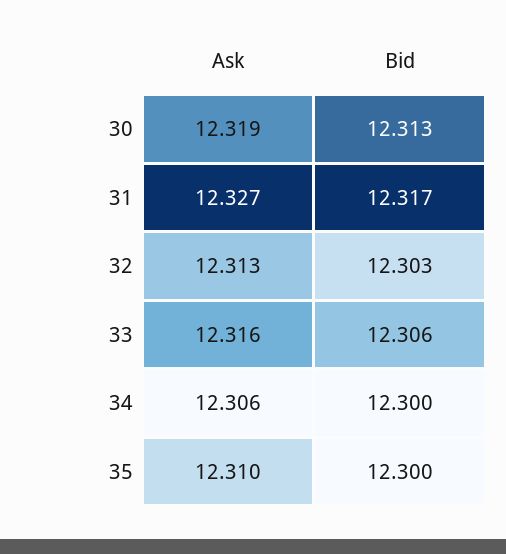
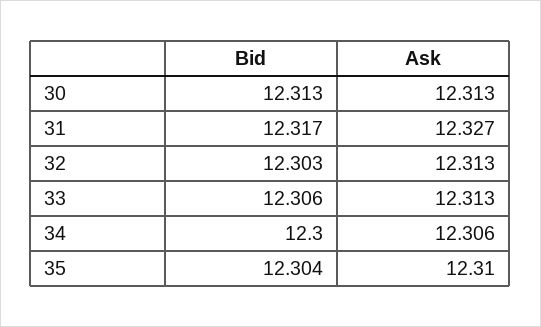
  {
    "Ask": {
-     "30": 12.319,
+     "30": 12.313,
      "31": 12.327,
      "32": 12.313,
-     "33": 12.316,
+     "33": 12.313,
      "34": 12.306,
      "35": 12.31
    },
    "Bid": {
      "30": 12.313,
      "31": 12.317,
      "32": 12.303,
      "33": 12.306,
      "34": 12.3,
-     "35": 12.3
+     "35": 12.304
    }
  }

